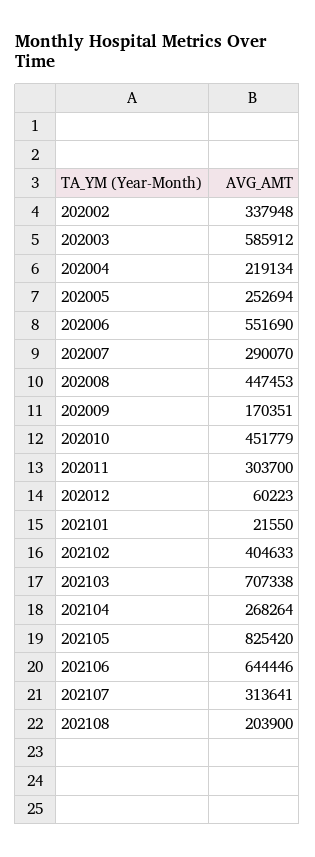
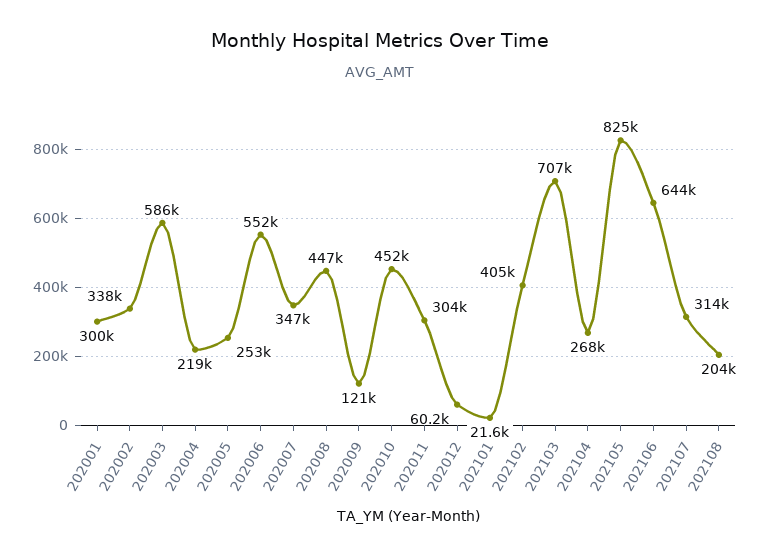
  {
    "202002": 337948,
    "202003": 585912,
    "202004": 219134,
    "202005": 252694,
    "202006": 551690,
-   "202007": 290070,
+   "202007": 347000,
    "202008": 447453,
-   "202009": 170351,
+   "202009": 121000,
    "202010": 451779,
    "202011": 303700,
    "202012": 60223,
    "202101": 21550,
    "202102": 404633,
    "202103": 707338,
    "202104": 268264,
    "202105": 825420,
    "202106": 644446,
    "202107": 313641,
-   "202108": 203900
+   "202108": 203900,
+   "202001": 300000
  }

